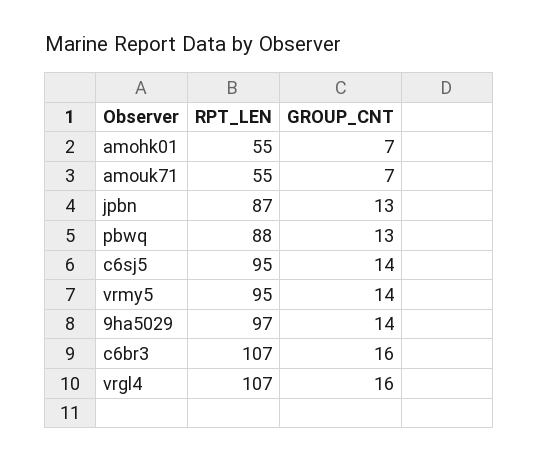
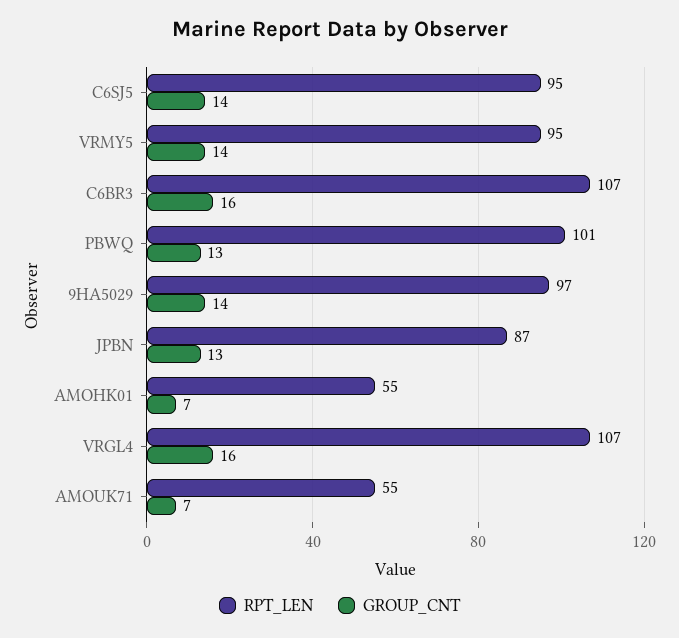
  {
    "RPT_LEN": {
      "amohk01": 55,
      "amouk71": 55,
      "jpbn": 87,
-     "pbwq": 88,
+     "pbwq": 101,
      "c6sj5": 95,
      "vrmy5": 95,
      "9ha5029": 97,
      "c6br3": 107,
      "vrgl4": 107
    },
    "GROUP_CNT": {
      "amohk01": 7,
      "amouk71": 7,
      "jpbn": 13,
      "pbwq": 13,
      "c6sj5": 14,
      "vrmy5": 14,
      "9ha5029": 14,
      "c6br3": 16,
      "vrgl4": 16
    }
  }

